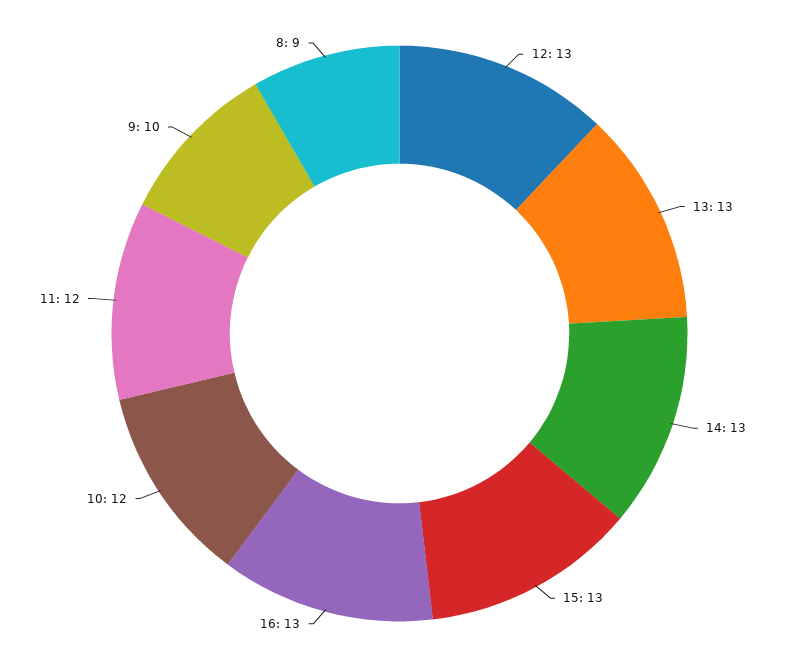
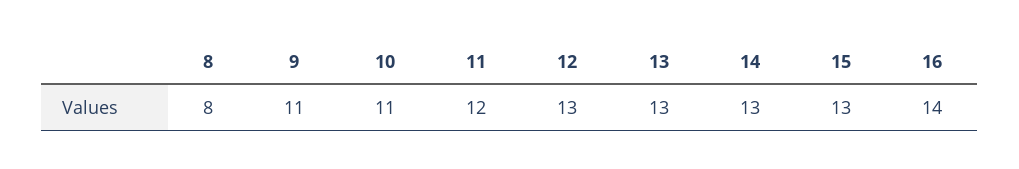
  {
    "12": 13,
    "13": 13,
    "14": 13,
    "15": 13,
-   "16": 13,
+   "16": 14,
-   "10": 12,
+   "10": 11,
    "11": 12,
-   "9": 10,
+   "9": 11,
-   "8": 9
+   "8": 8
  }

